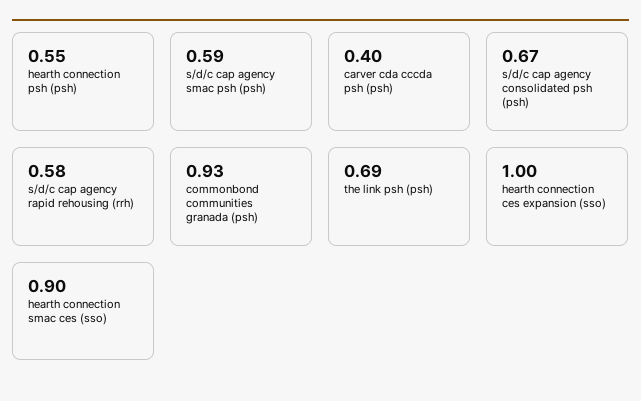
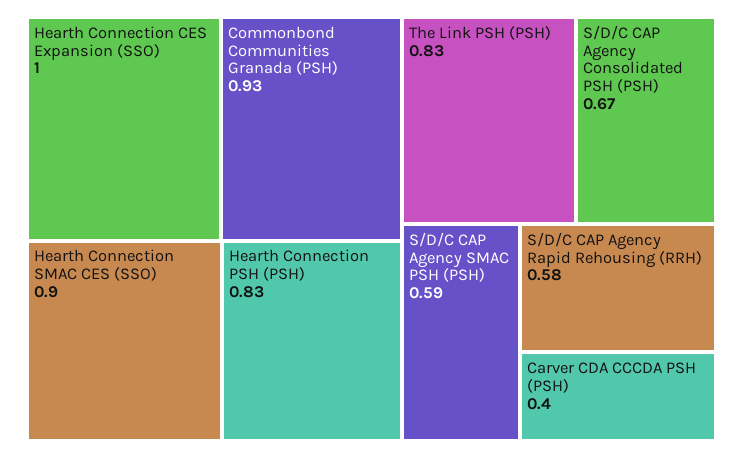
  {
-   "hearth connection psh (psh)": 0.55,
+   "hearth connection psh (psh)": 0.83,
    "s/d/c cap agency smac psh (psh)": 0.59,
    "carver cda cccda psh (psh)": 0.4,
    "s/d/c cap agency consolidated psh (psh)": 0.67,
    "s/d/c cap agency rapid rehousing (rrh)": 0.58,
    "commonbond communities granada (psh)": 0.93,
-   "the link psh (psh)": 0.69,
+   "the link psh (psh)": 0.83,
    "hearth connection ces expansion (sso)": 1,
    "hearth connection smac ces (sso)": 0.9
  }

